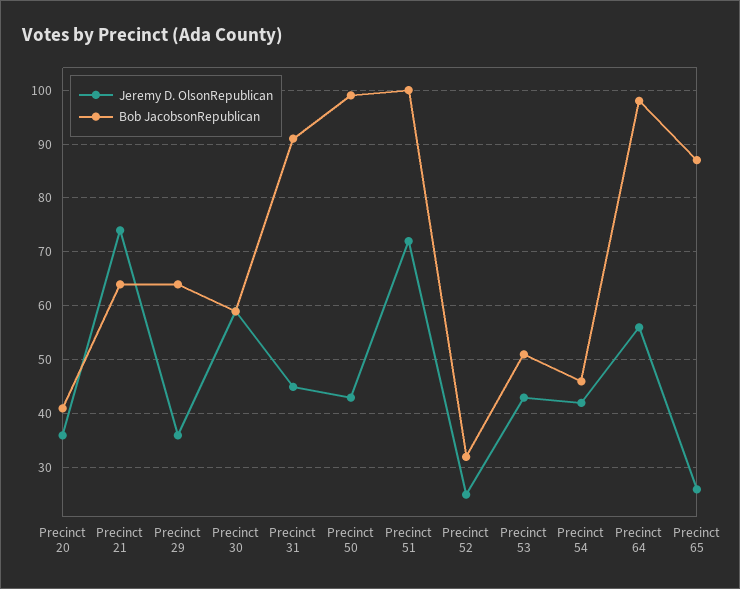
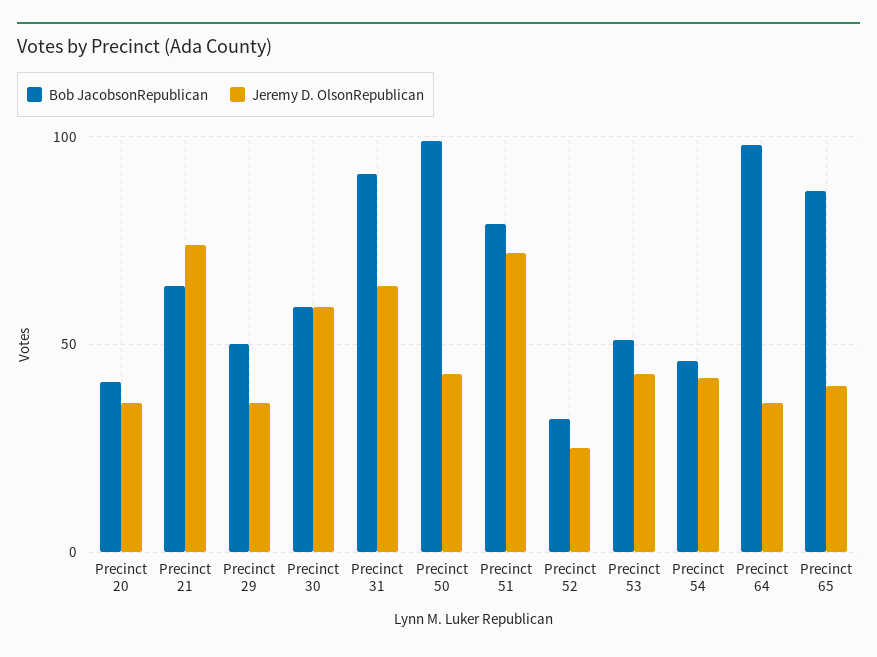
  {
    "Jeremy D. OlsonRepublican": {
      "Precinct 20": 35,
      "Precinct 21": 75,
      "Precinct 29": 35,
      "Precinct 30": 60,
-     "Precinct 31": 45,
+     "Precinct 31": 65,
      "Precinct 50": 45,
      "Precinct 51": 70,
      "Precinct 52": 25,
      "Precinct 53": 45,
      "Precinct 54": 40,
-     "Precinct 64": 55,
+     "Precinct 64": 35,
-     "Precinct 65": 25
+     "Precinct 65": 40
    },
    "Bob JacobsonRepublican": {
      "Precinct 20": 40,
      "Precinct 21": 65,
-     "Precinct 29": 65,
+     "Precinct 29": 50,
      "Precinct 30": 60,
      "Precinct 31": 90,
      "Precinct 50": 100,
-     "Precinct 51": 100,
+     "Precinct 51": 80,
      "Precinct 52": 30,
      "Precinct 53": 50,
      "Precinct 54": 45,
      "Precinct 64": 100,
      "Precinct 65": 85
    }
  }

